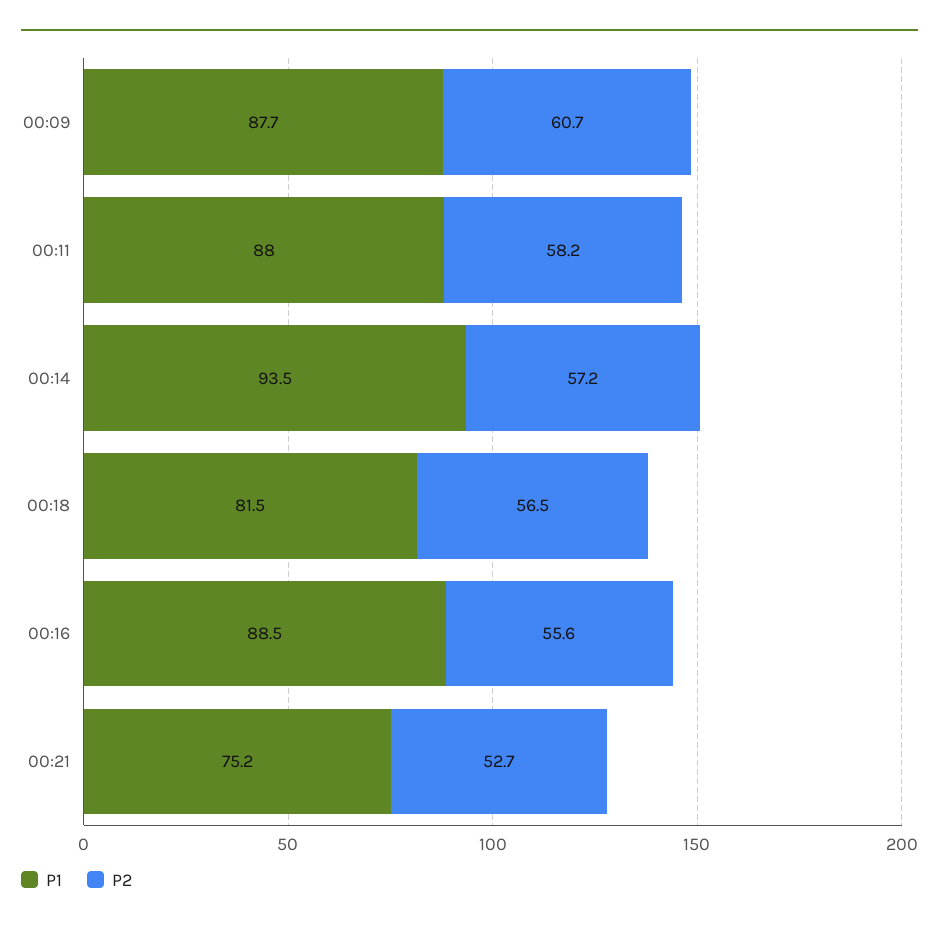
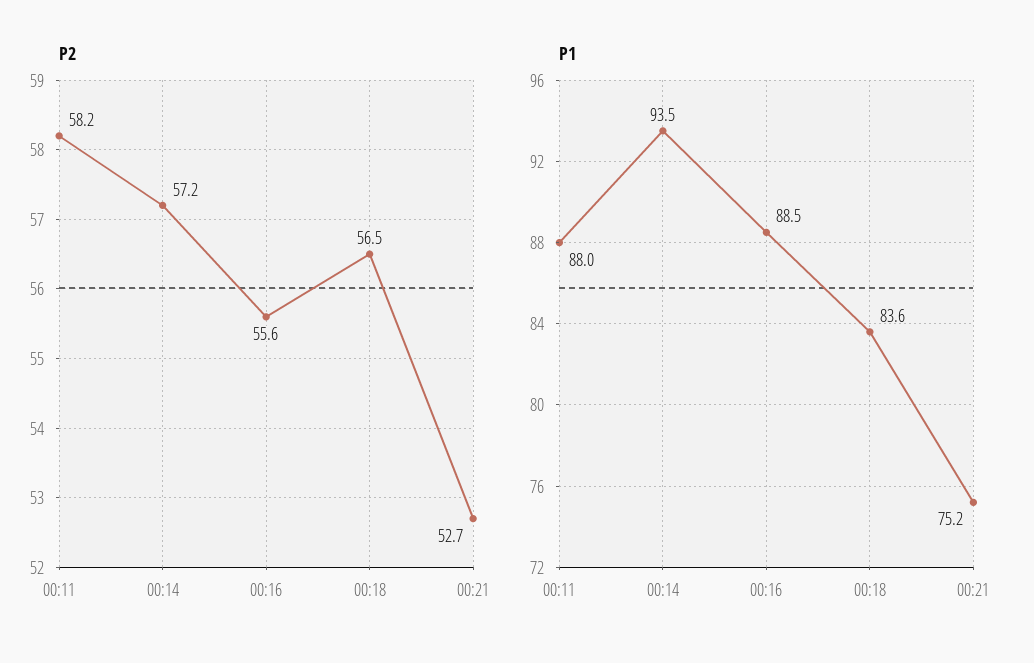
  {
    "P1": {
-     "00:09": 87.7,
      "00:11": 88,
      "00:14": 93.5,
-     "00:18": 81.5,
+     "00:18": 83.6,
      "00:16": 88.5,
      "00:21": 75.2
    },
    "P2": {
-     "00:09": 60.7,
      "00:11": 58.2,
      "00:14": 57.2,
      "00:18": 56.5,
      "00:16": 55.6,
      "00:21": 52.7
    }
  }

